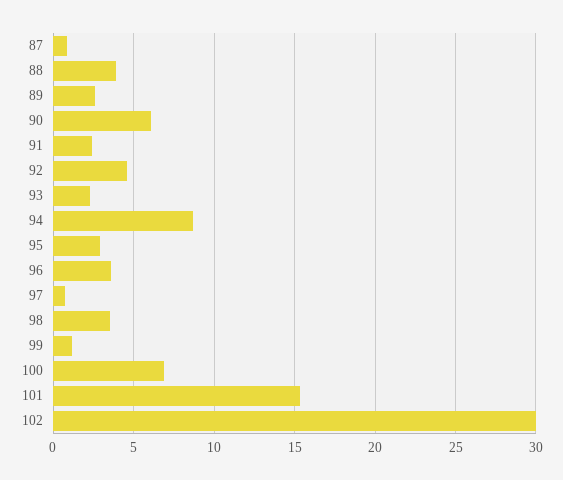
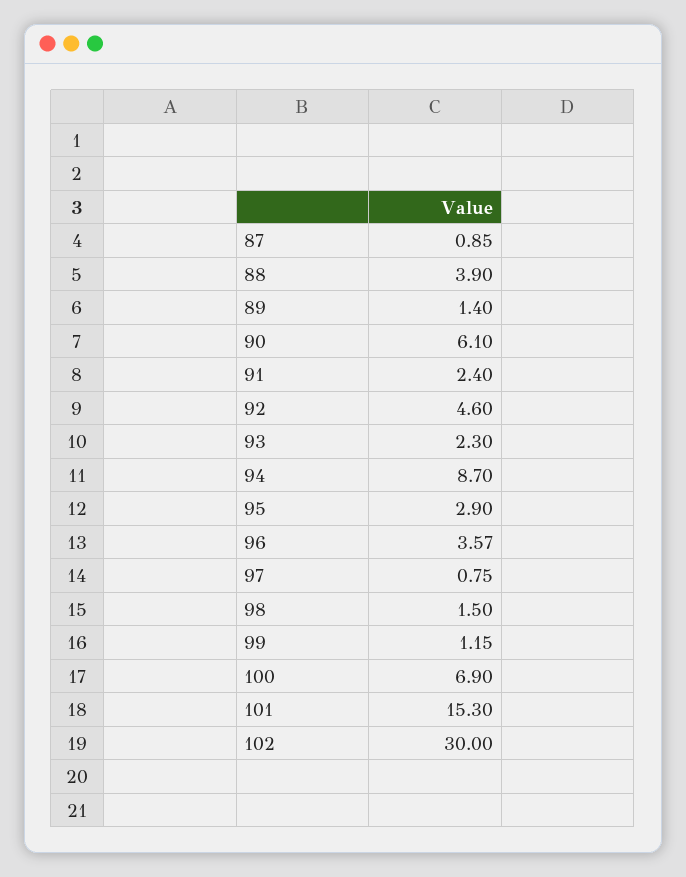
  {
    "87": 0.85,
    "88": 3.9,
-   "89": 2.5,
+   "89": 1.4,
    "90": 6.1,
    "91": 2.4,
    "92": 4.6,
    "93": 2.3,
    "94": 8.7,
    "95": 2.9,
    "96": 3.57,
    "97": 0.75,
-   "98": 3.5,
+   "98": 1.5,
    "99": 1.15,
    "100": 6.9,
    "101": 15.3,
    "102": 30
  }

